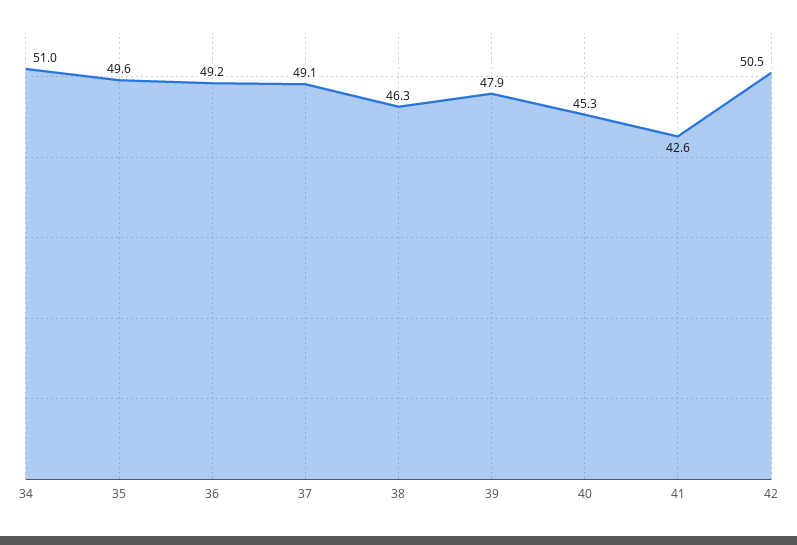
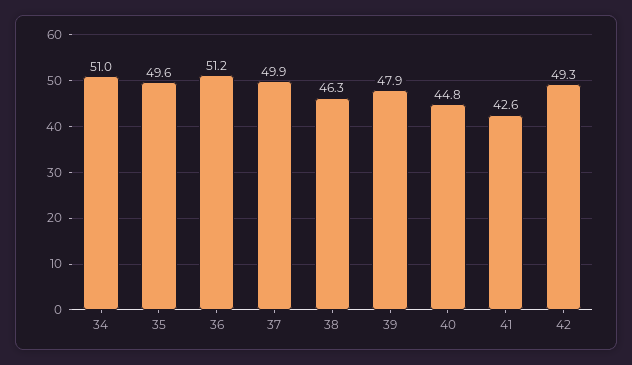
  {
    "34": 51,
    "35": 49.6,
-   "36": 49.2,
+   "36": 51.2,
-   "37": 49.1,
+   "37": 49.9,
    "38": 46.3,
    "39": 47.9,
-   "40": 45.3,
+   "40": 44.8,
    "41": 42.6,
-   "42": 50.5
+   "42": 49.3
  }

